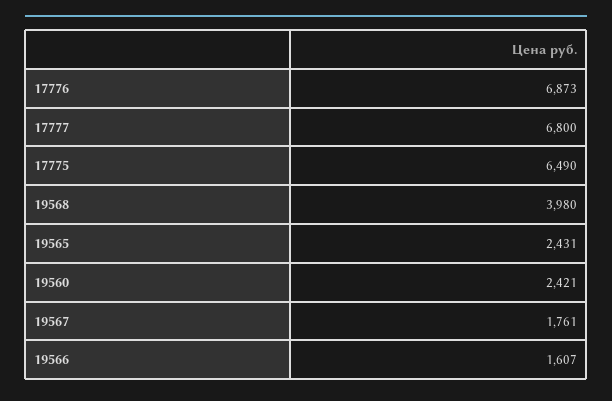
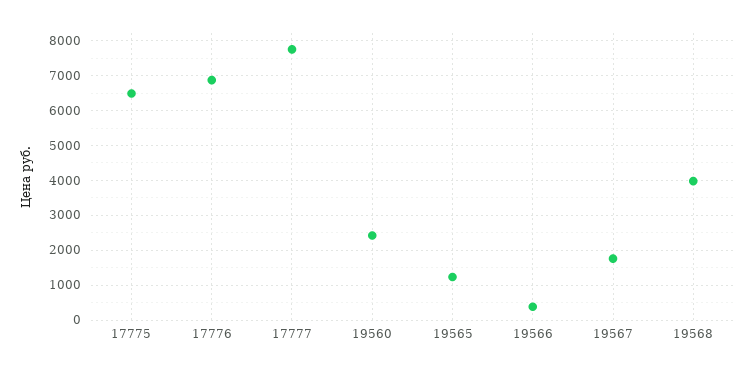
  {
    "17776": 6873,
-   "17777": 6800,
+   "17777": 7800,
    "17775": 6490,
    "19568": 3980,
-   "19565": 2431,
+   "19565": 1200,
    "19560": 2421,
    "19567": 1761,
-   "19566": 1607
+   "19566": 400
  }

